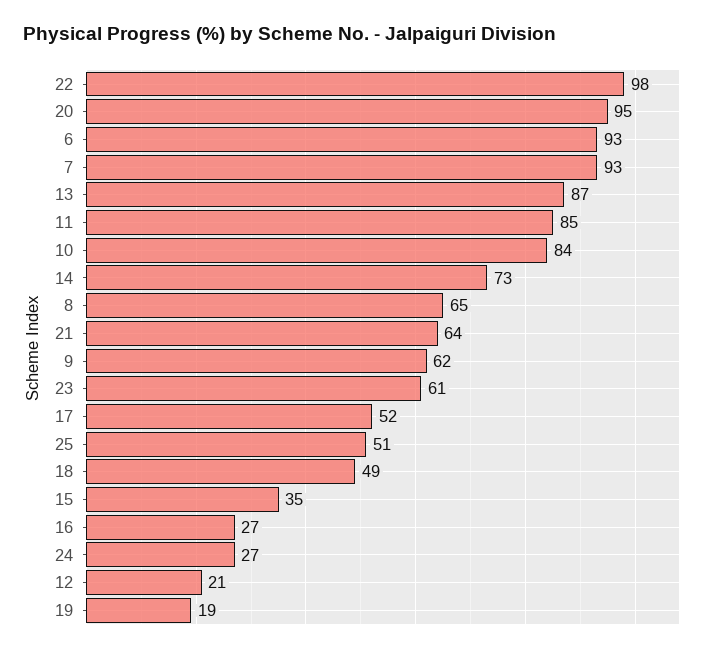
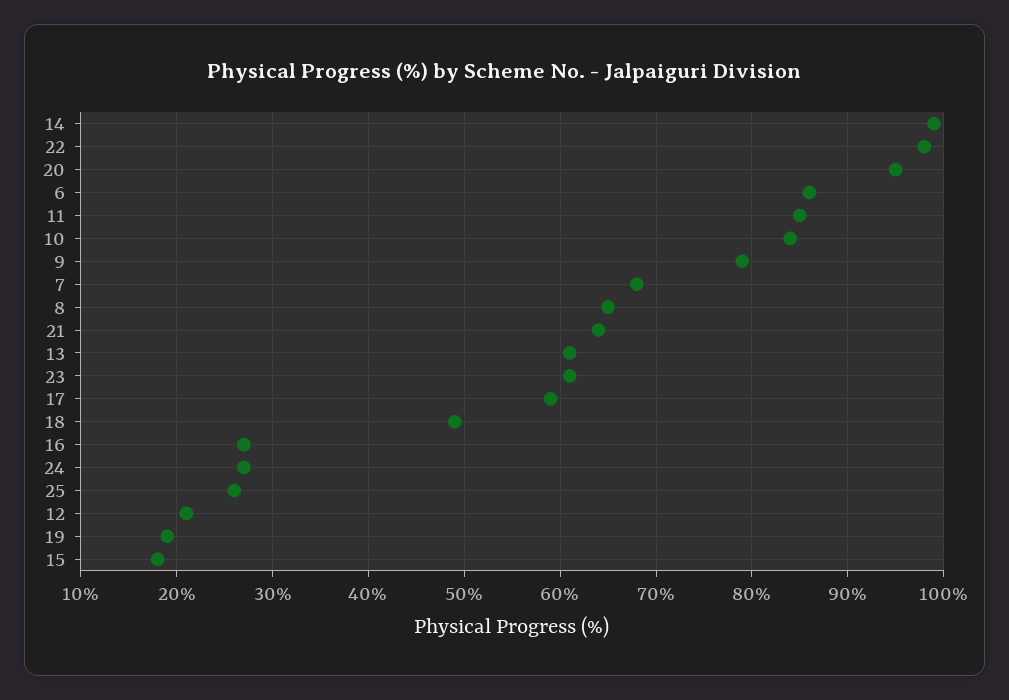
  {
    "22": 98,
    "20": 95,
-   "6": 93,
+   "6": 86,
-   "7": 93,
+   "7": 68,
-   "13": 87,
+   "13": 61,
    "11": 85,
    "10": 84,
-   "14": 73,
+   "14": 99,
    "8": 65,
    "21": 64,
-   "9": 62,
+   "9": 79,
    "23": 61,
-   "17": 52,
+   "17": 59,
-   "25": 51,
+   "25": 26,
    "18": 49,
-   "15": 35,
+   "15": 18,
    "16": 27,
    "24": 27,
    "12": 21,
    "19": 19
  }

